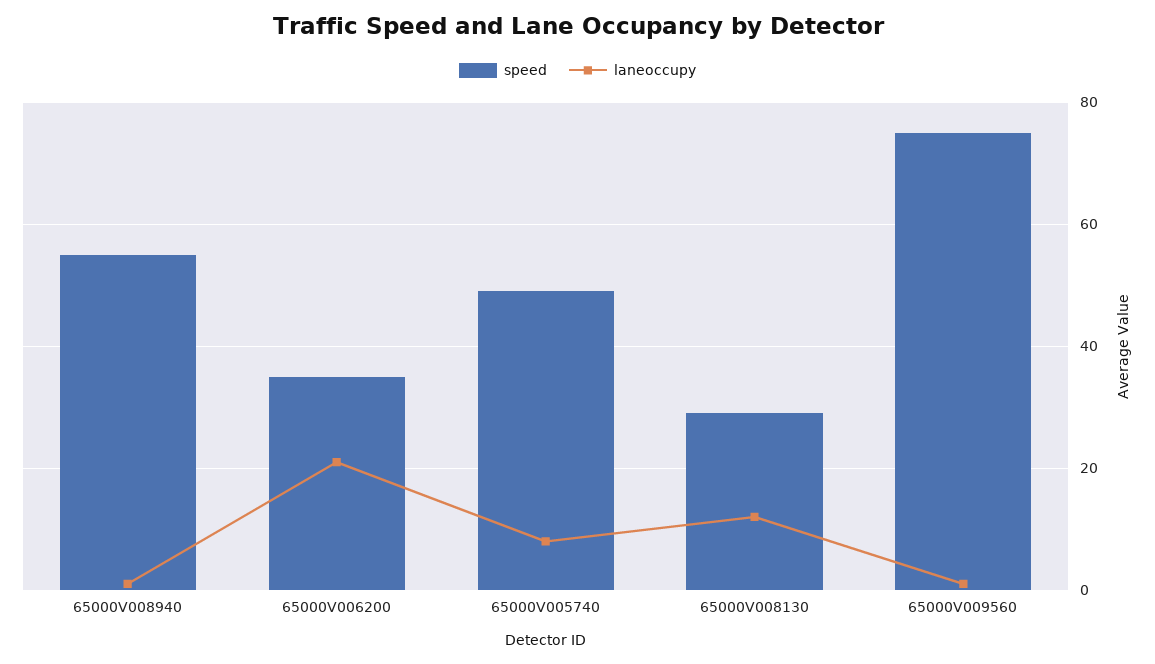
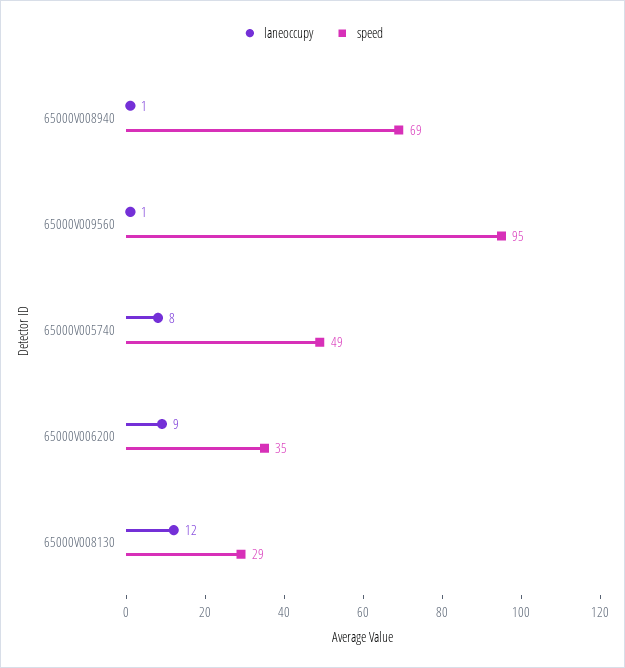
  {
    "speed": {
-     "65000V008940": 55,
+     "65000V008940": 69,
      "65000V006200": 35,
      "65000V005740": 49,
      "65000V008130": 29,
-     "65000V009560": 75
+     "65000V009560": 95
    },
    "laneoccupy": {
      "65000V008940": 1,
-     "65000V006200": 20,
+     "65000V006200": 9,
      "65000V005740": 8,
      "65000V008130": 12,
      "65000V009560": 1
    }
  }

